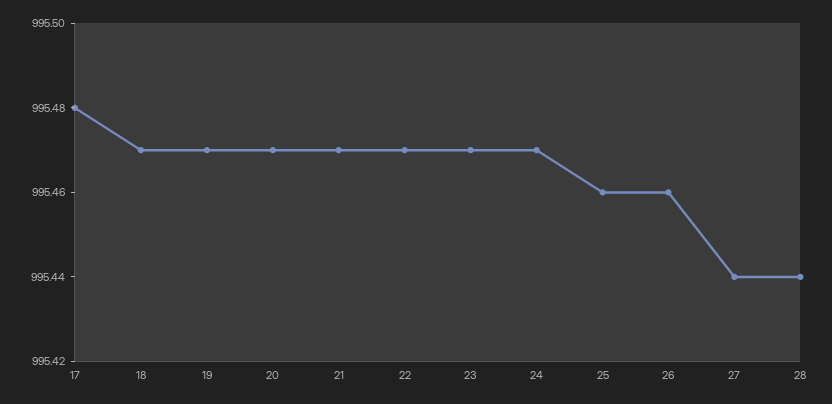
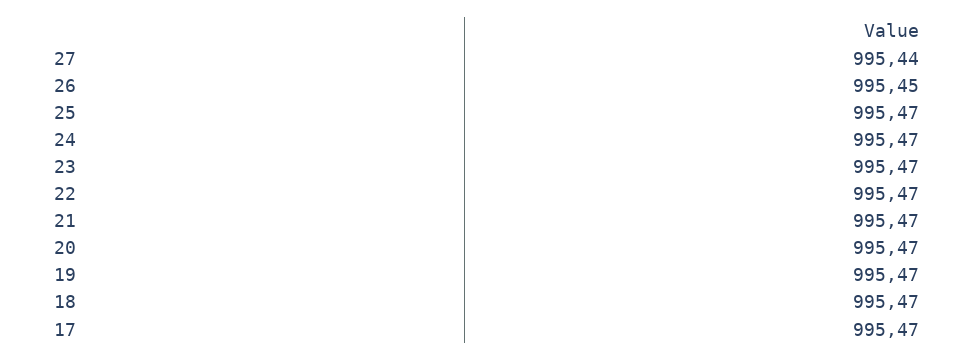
  {
-   "17": 995.48,
+   "17": 995.47,
    "18": 995.47,
    "19": 995.47,
    "20": 995.47,
    "21": 995.47,
    "22": 995.47,
    "23": 995.47,
    "24": 995.47,
-   "25": 995.46,
+   "25": 995.47,
-   "26": 995.46,
+   "26": 995.45,
-   "27": 995.44,
+   "27": 995.44
-   "28": 995.44
  }

